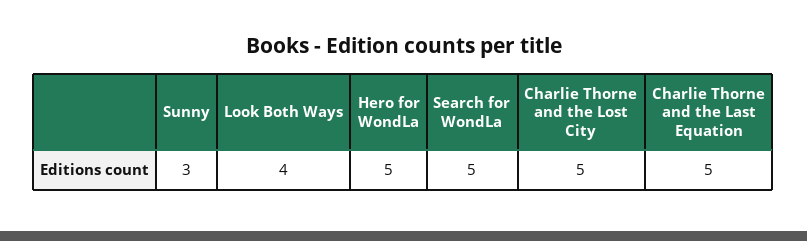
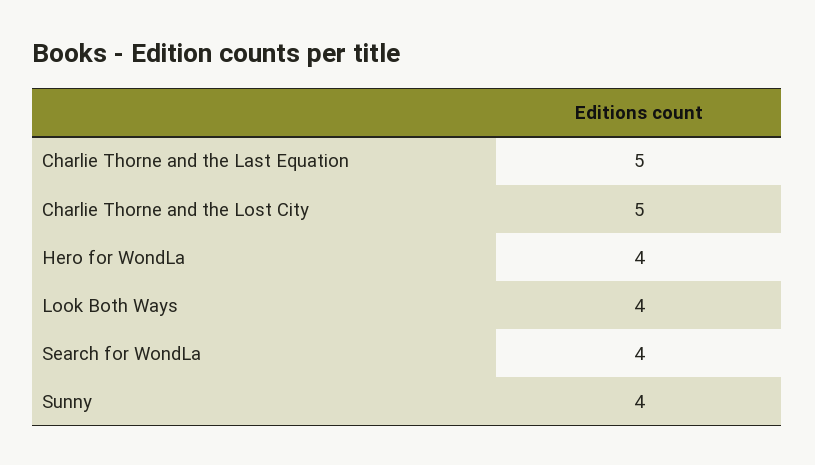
  {
-   "Sunny": 3,
+   "Sunny": 4,
    "Look Both Ways": 4,
-   "Hero for WondLa": 5,
+   "Hero for WondLa": 4,
-   "Search for WondLa": 5,
+   "Search for WondLa": 4,
    "Charlie Thorne and the Lost City": 5,
    "Charlie Thorne and the Last Equation": 5
  }

